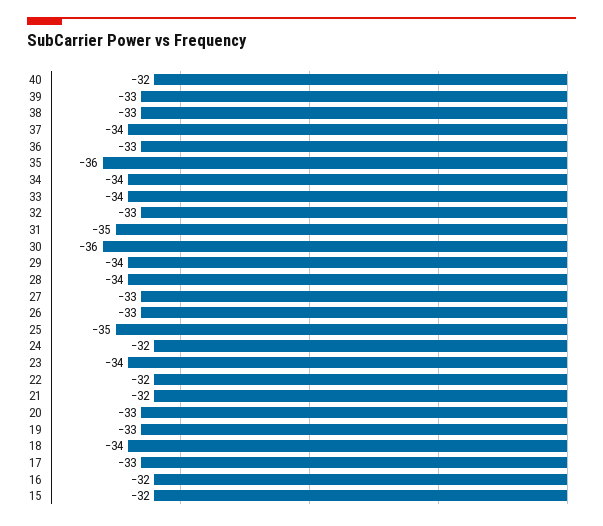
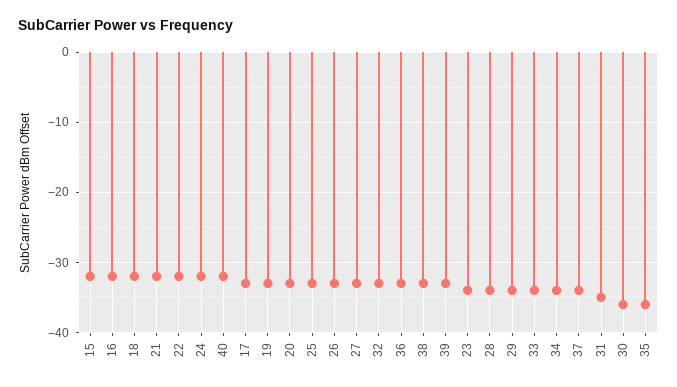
  {
    "40": -32,
    "39": -33,
    "38": -33,
    "37": -34,
    "36": -33,
    "35": -36,
    "34": -34,
    "33": -34,
    "32": -33,
    "31": -35,
    "30": -36,
    "29": -34,
    "28": -34,
    "27": -33,
    "26": -33,
-   "25": -35,
+   "25": -33,
    "24": -32,
    "23": -34,
    "22": -32,
    "21": -32,
    "20": -33,
    "19": -33,
-   "18": -34,
+   "18": -32,
    "17": -33,
    "16": -32,
    "15": -32
  }

